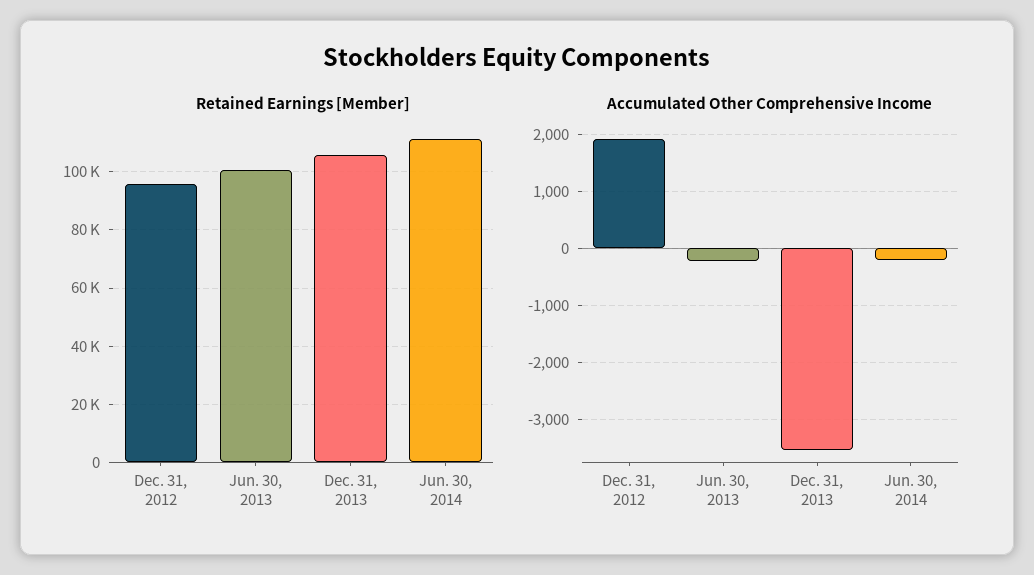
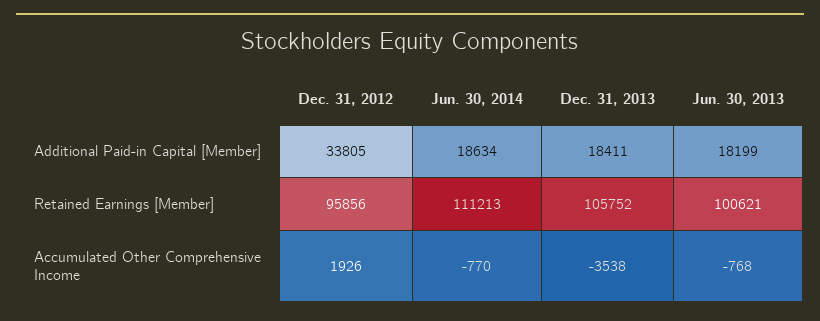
  {
    "Retained Earnings [Member]": {
      "Dec. 31, 2012": 95856,
      "Jun. 30, 2013": 100621,
      "Dec. 31, 2013": 105752,
      "Jun. 30, 2014": 111213
    },
    "Accumulated Other Comprehensive Income": {
      "Dec. 31, 2012": 1926,
-     "Jun. 30, 2013": -200,
+     "Jun. 30, 2013": -768,
      "Dec. 31, 2013": -3538,
-     "Jun. 30, 2014": -200
+     "Jun. 30, 2014": -770
-   }
+   },
+   "Additional Paid-in Capital [Member]": {
+     "Dec. 31, 2012": 33805,
+     "Jun. 30, 2014": 18634,
+     "Dec. 31, 2013": 18411,
+     "Jun. 30, 2013": 18199
+   }
  }

